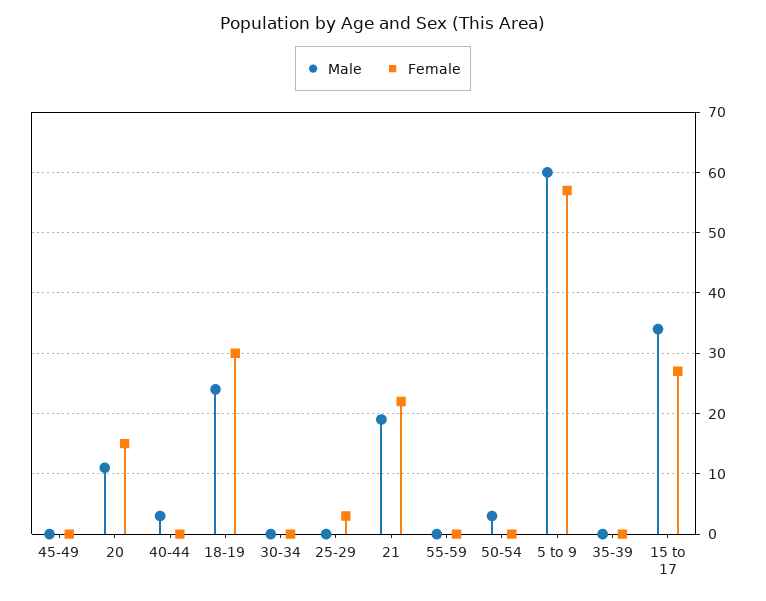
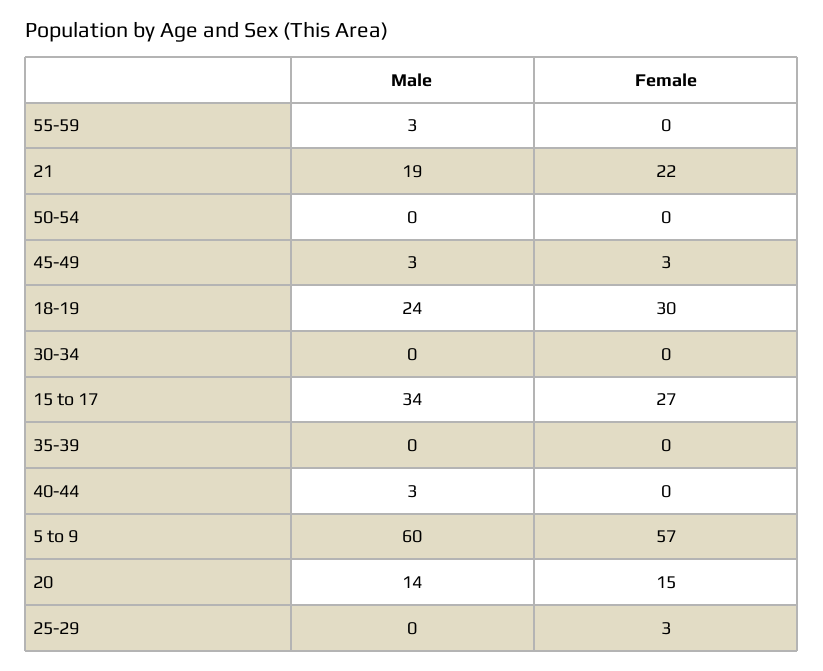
  {
    "Male": {
-     "45-49": 0,
+     "45-49": 3,
-     "20": 11,
+     "20": 14,
      "40-44": 3,
      "18-19": 24,
      "30-34": 0,
      "25-29": 0,
      "21": 19,
-     "55-59": 0,
+     "55-59": 3,
-     "50-54": 3,
+     "50-54": 0,
      "5 to 9": 60,
      "35-39": 0,
      "15 to 17": 34
    },
    "Female": {
-     "45-49": 0,
+     "45-49": 3,
      "20": 15,
      "40-44": 0,
      "18-19": 30,
      "30-34": 0,
      "25-29": 3,
      "21": 22,
      "55-59": 0,
      "50-54": 0,
      "5 to 9": 57,
      "35-39": 0,
      "15 to 17": 27
    }
  }

